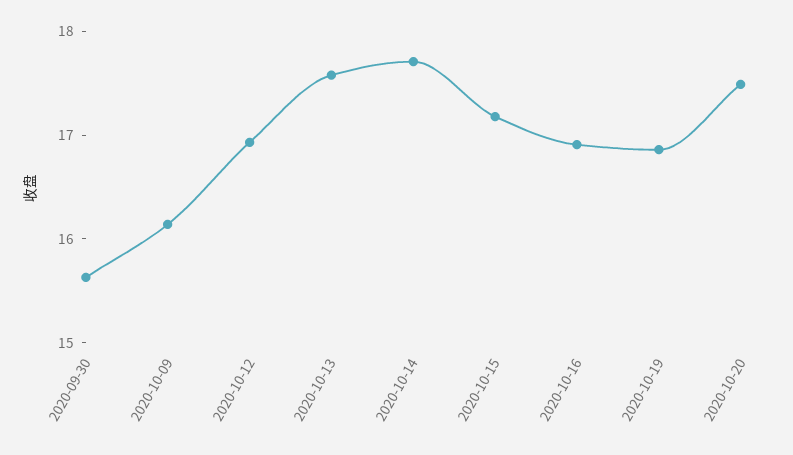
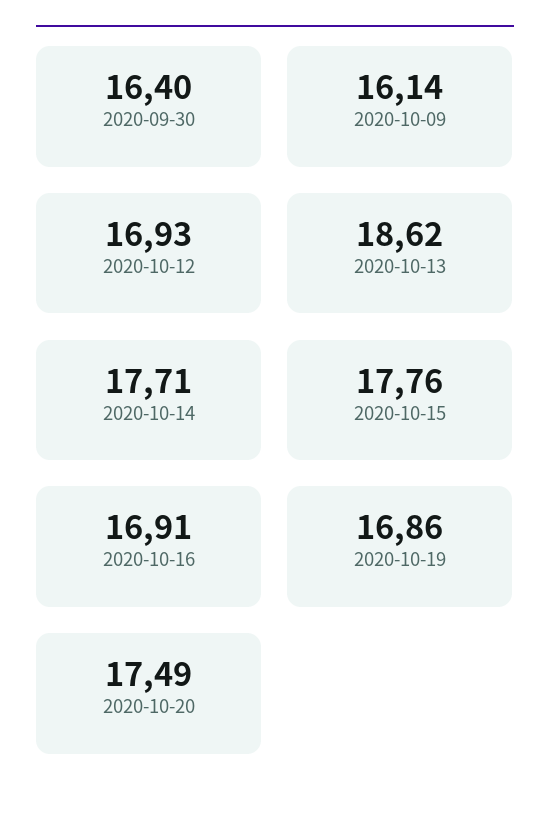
  {
-   "2020-09-30": 15.6,
+   "2020-09-30": 16.4,
    "2020-10-09": 16.14,
    "2020-10-12": 16.93,
-   "2020-10-13": 17.6,
+   "2020-10-13": 18.62,
    "2020-10-14": 17.71,
-   "2020-10-15": 17.2,
+   "2020-10-15": 17.76,
    "2020-10-16": 16.91,
    "2020-10-19": 16.86,
    "2020-10-20": 17.49
  }

